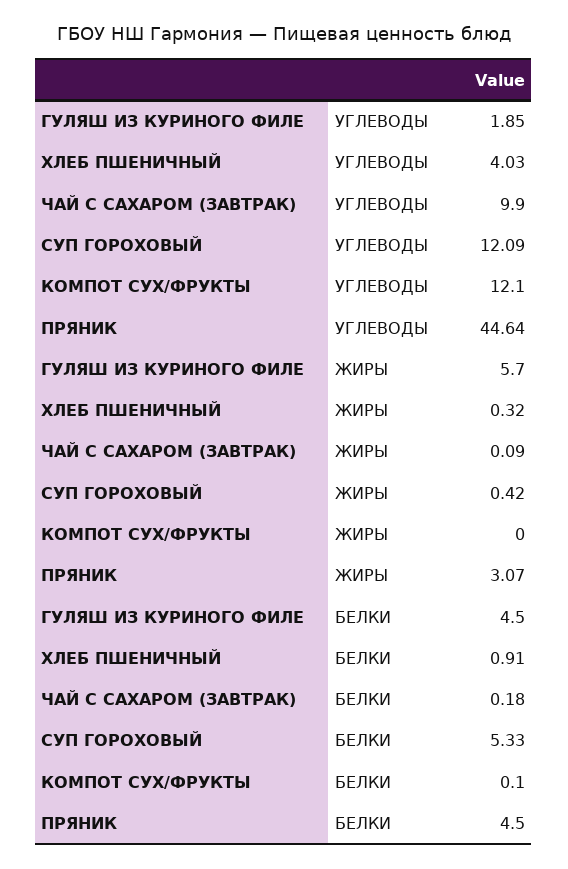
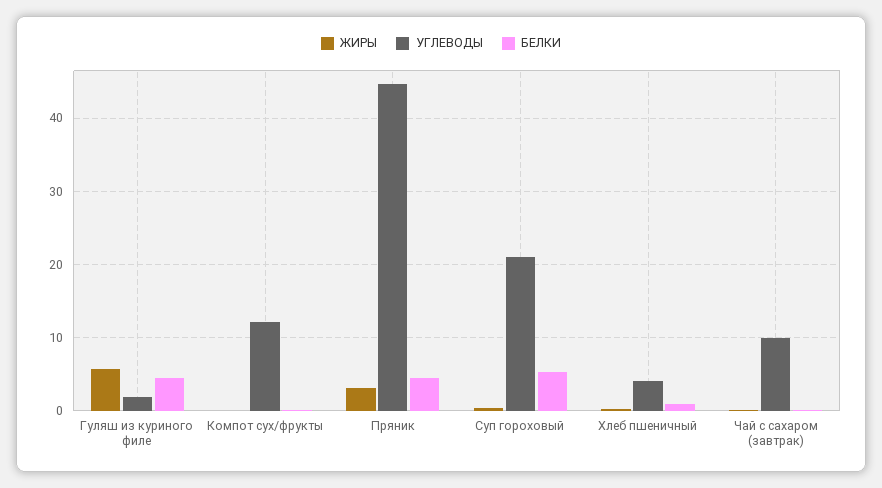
  {
    "УГЛЕВОДЫ": {
      "ГУЛЯШ ИЗ КУРИНОГО ФИЛЕ": 1.85,
      "ХЛЕБ ПШЕНИЧНЫЙ": 4.03,
      "ЧАЙ С САХАРОМ (ЗАВТРАК)": 9.9,
-     "СУП ГОРОХОВЫЙ": 12.09,
+     "СУП ГОРОХОВЫЙ": 21,
      "КОМПОТ СУХ/ФРУКТЫ": 12.1,
      "ПРЯНИК": 44.64
    },
    "ЖИРЫ": {
      "ГУЛЯШ ИЗ КУРИНОГО ФИЛЕ": 5.7,
      "ХЛЕБ ПШЕНИЧНЫЙ": 0.32,
      "ЧАЙ С САХАРОМ (ЗАВТРАК)": 0.09,
      "СУП ГОРОХОВЫЙ": 0.42,
      "КОМПОТ СУХ/ФРУКТЫ": 0,
      "ПРЯНИК": 3.07
    },
    "БЕЛКИ": {
      "ГУЛЯШ ИЗ КУРИНОГО ФИЛЕ": 4.5,
      "ХЛЕБ ПШЕНИЧНЫЙ": 0.91,
      "ЧАЙ С САХАРОМ (ЗАВТРАК)": 0.18,
      "СУП ГОРОХОВЫЙ": 5.33,
      "КОМПОТ СУХ/ФРУКТЫ": 0.1,
      "ПРЯНИК": 4.5
    }
  }

